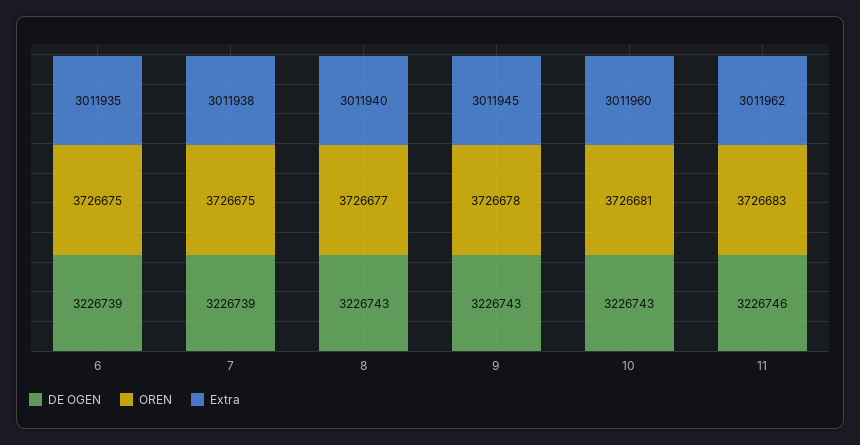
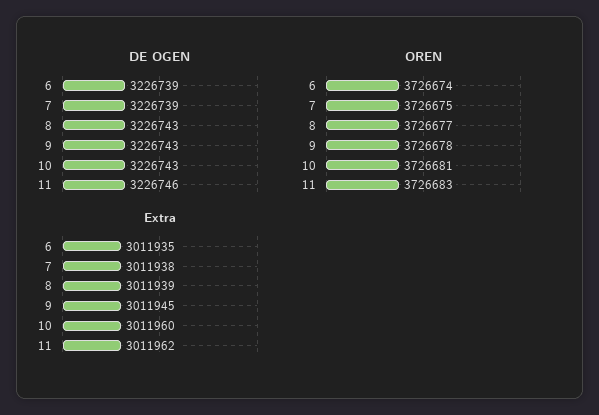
  {
    "DE OGEN": {
      "6": 3226739,
      "7": 3226739,
      "8": 3226743,
      "9": 3226743,
      "10": 3226743,
      "11": 3226746
    },
    "OREN": {
-     "6": 3726675,
+     "6": 3726674,
      "7": 3726675,
      "8": 3726677,
      "9": 3726678,
      "10": 3726681,
      "11": 3726683
    },
    "Extra": {
      "6": 3011935,
      "7": 3011938,
-     "8": 3011940,
+     "8": 3011939,
      "9": 3011945,
      "10": 3011960,
      "11": 3011962
    }
  }

